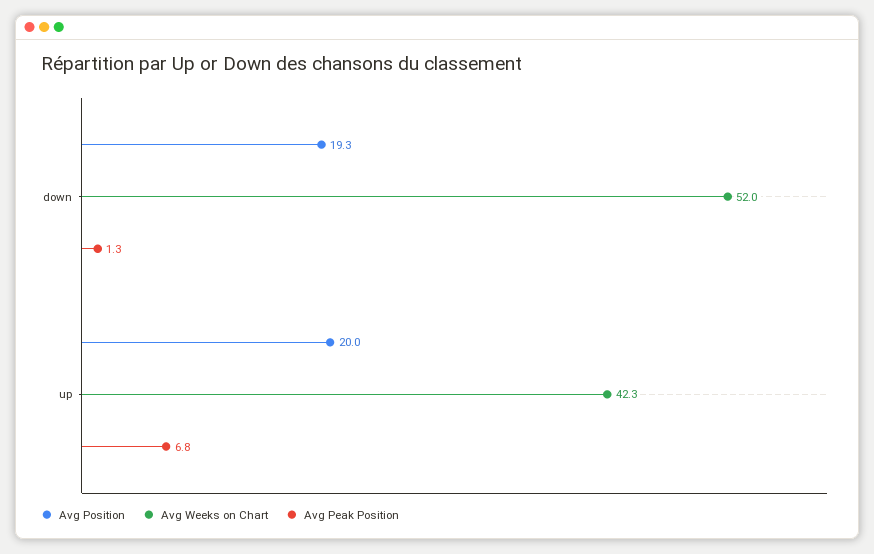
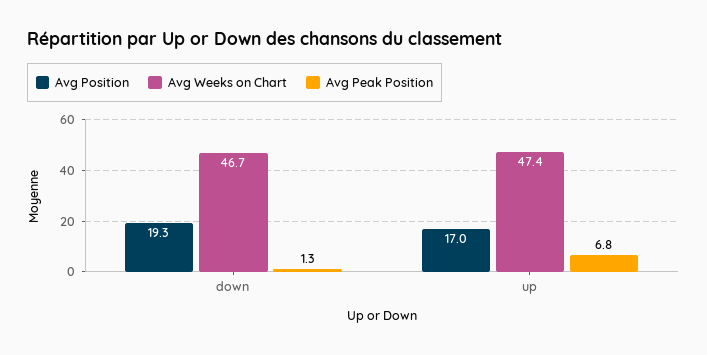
  {
    "Avg Position": {
      "down": 19.3,
-     "up": 20
+     "up": 17
    },
    "Avg Weeks on Chart": {
-     "down": 52,
+     "down": 46.7,
-     "up": 42.3
+     "up": 47.4
    },
    "Avg Peak Position": {
      "down": 1.3,
      "up": 6.8
    }
  }

